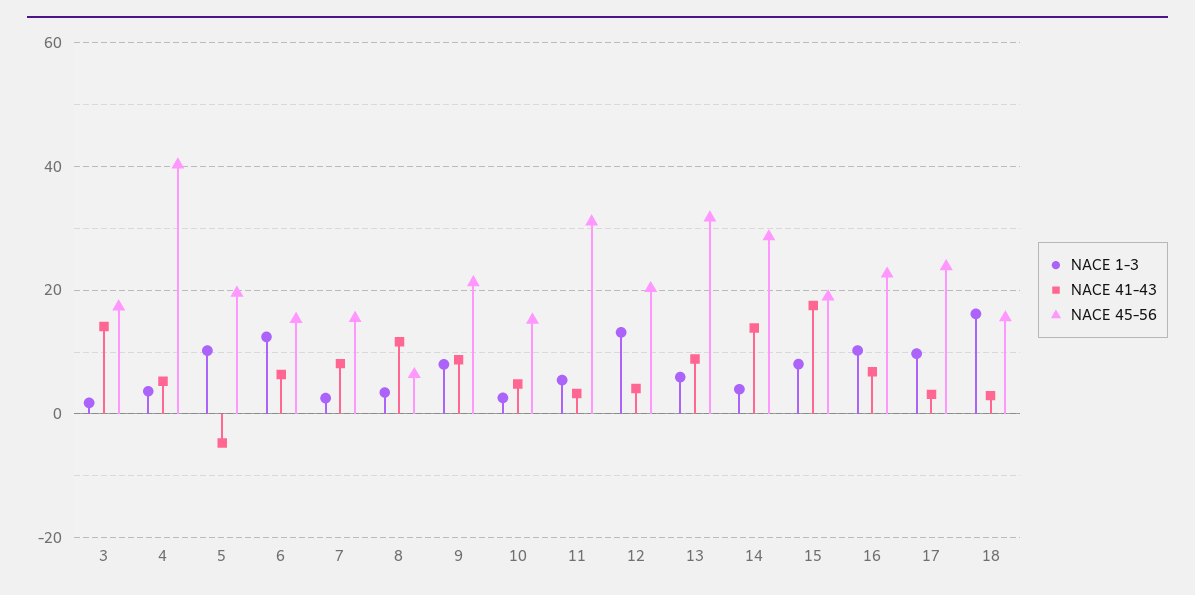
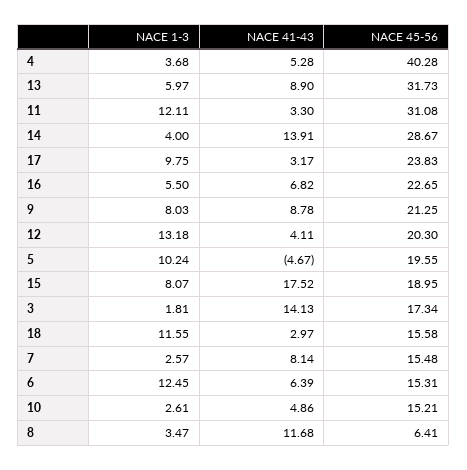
  {
    "NACE 1-3": {
      "3": 1.81,
      "4": 3.68,
      "5": 10.24,
      "6": 12.45,
      "7": 2.57,
      "8": 3.47,
      "9": 8.03,
      "10": 2.61,
-     "11": 6,
+     "11": 12.11,
      "12": 13.18,
      "13": 5.97,
      "14": 4,
      "15": 8.07,
-     "16": 10,
+     "16": 5.5,
      "17": 9.75,
-     "18": 16
+     "18": 11.55
    },
    "NACE 41-43": {
      "3": 14.13,
      "4": 5.28,
      "5": -4.67,
      "6": 6.39,
      "7": 8.14,
      "8": 11.68,
      "9": 8.78,
      "10": 4.86,
      "11": 3.3,
      "12": 4.11,
      "13": 8.9,
      "14": 13.91,
      "15": 17.52,
      "16": 6.82,
      "17": 3.17,
      "18": 2.97
    },
    "NACE 45-56": {
      "3": 17.34,
      "4": 40.28,
      "5": 19.55,
      "6": 15.31,
      "7": 15.48,
      "8": 6.41,
      "9": 21.25,
      "10": 15.21,
      "11": 31.08,
      "12": 20.3,
      "13": 31.73,
      "14": 28.67,
      "15": 18.95,
      "16": 22.65,
      "17": 23.83,
      "18": 15.58
    }
  }

